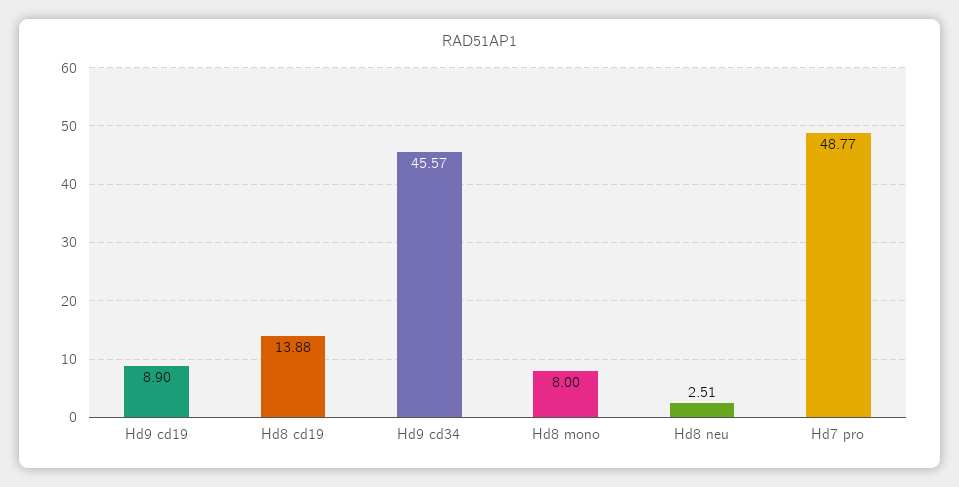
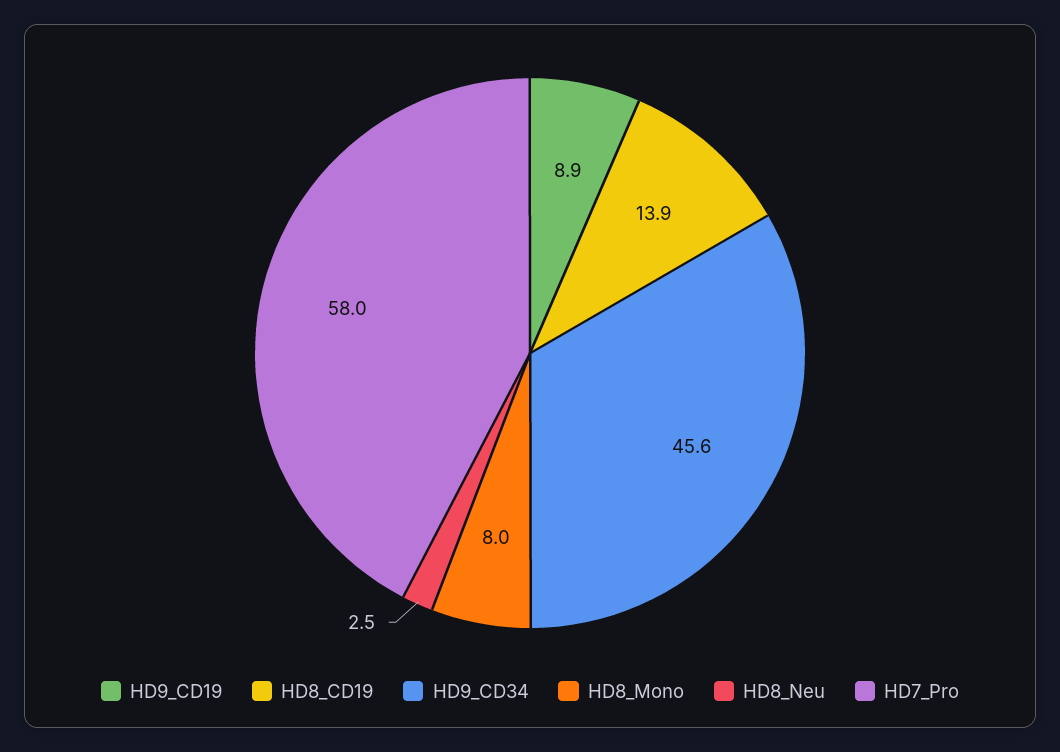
  {
    "Hd9 cd19": 8.9,
    "Hd8 cd19": 13.88,
    "Hd9 cd34": 45.57,
    "Hd8 mono": 8,
    "Hd8 neu": 2.51,
-   "Hd7 pro": 48.77
+   "Hd7 pro": 58
  }

